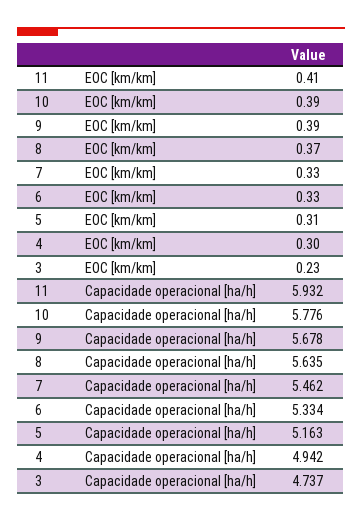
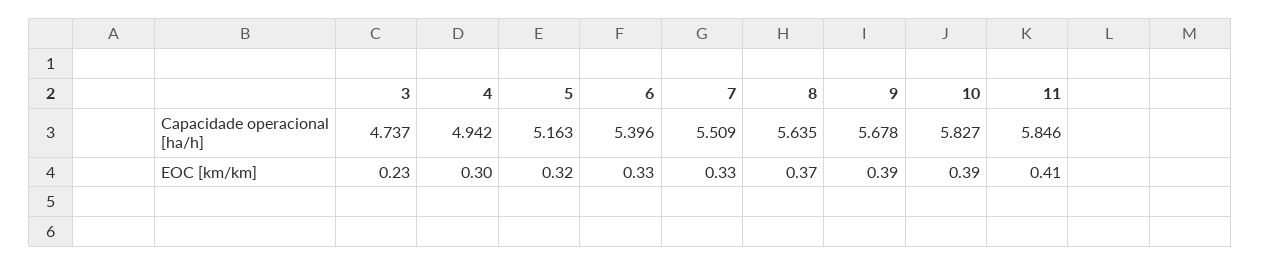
  {
    "11": {
      "EOC [km/km]": 0.41,
-     "Capacidade operacional [ha/h]": 5.932
+     "Capacidade operacional [ha/h]": 5.846
    },
    "10": {
      "EOC [km/km]": 0.39,
-     "Capacidade operacional [ha/h]": 5.776
+     "Capacidade operacional [ha/h]": 5.827
    },
    "9": {
      "EOC [km/km]": 0.39,
      "Capacidade operacional [ha/h]": 5.678
    },
    "8": {
      "EOC [km/km]": 0.37,
      "Capacidade operacional [ha/h]": 5.635
    },
    "7": {
      "EOC [km/km]": 0.33,
-     "Capacidade operacional [ha/h]": 5.462
+     "Capacidade operacional [ha/h]": 5.509
    },
    "6": {
      "EOC [km/km]": 0.33,
-     "Capacidade operacional [ha/h]": 5.334
+     "Capacidade operacional [ha/h]": 5.396
    },
    "5": {
-     "EOC [km/km]": 0.31,
+     "EOC [km/km]": 0.32,
      "Capacidade operacional [ha/h]": 5.163
    },
    "4": {
      "EOC [km/km]": 0.3,
      "Capacidade operacional [ha/h]": 4.942
    },
    "3": {
      "EOC [km/km]": 0.23,
      "Capacidade operacional [ha/h]": 4.737
    }
  }

